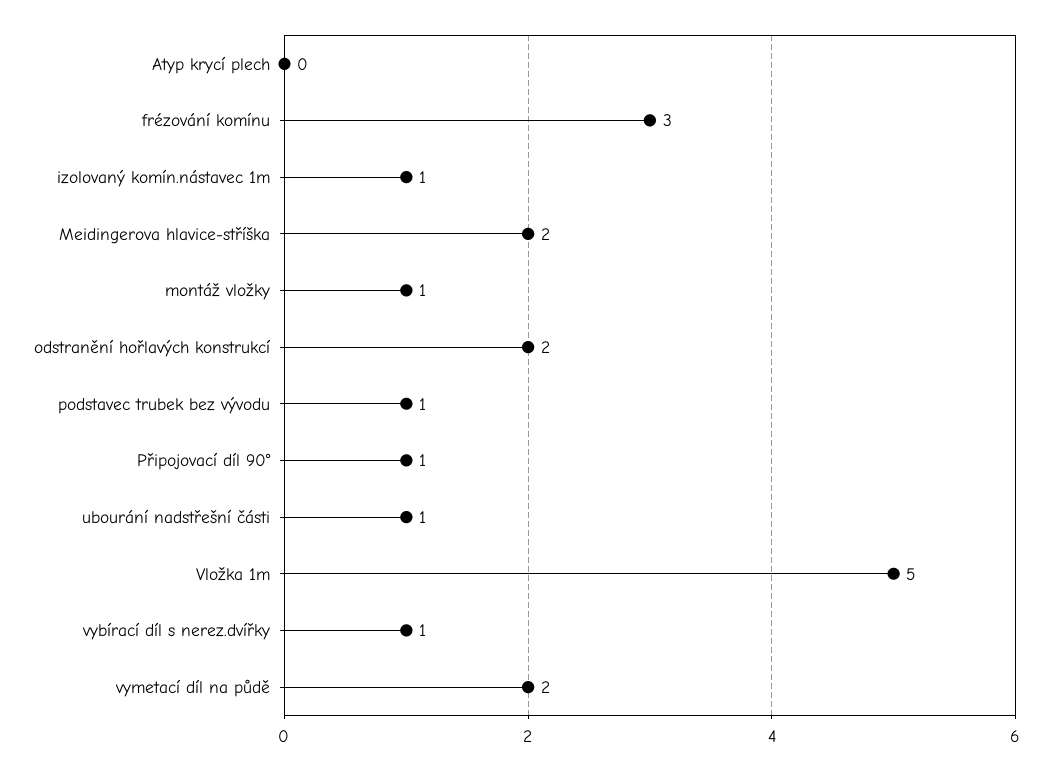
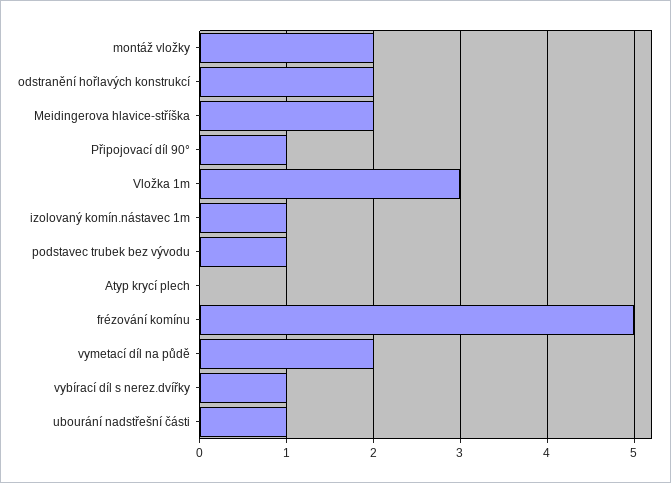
  {
    "Atyp krycí plech": 0,
-   "frézování komínu": 3,
+   "frézování komínu": 5,
    "izolovaný komín.nástavec 1m": 1,
    "Meidingerova hlavice-stříška": 2,
-   "montáž vložky": 1,
+   "montáž vložky": 2,
    "odstranění hořlavých konstrukcí": 2,
    "podstavec trubek bez vývodu": 1,
    "Připojovací díl 90°": 1,
    "ubourání nadstřešní části": 1,
-   "Vložka 1m": 5,
+   "Vložka 1m": 3,
    "vybírací díl s nerez.dvířky": 1,
    "vymetací díl na půdě": 2
  }

